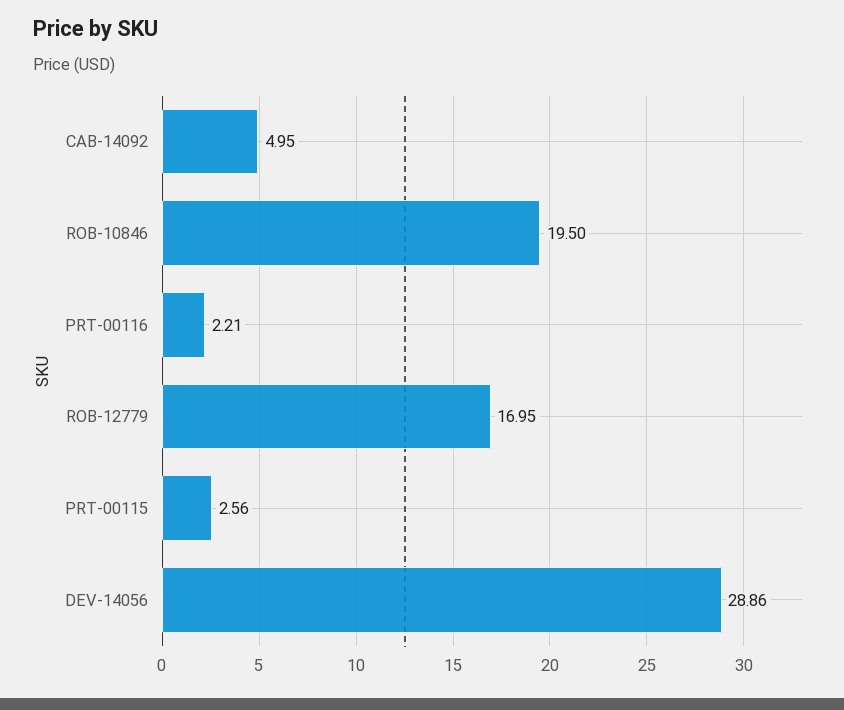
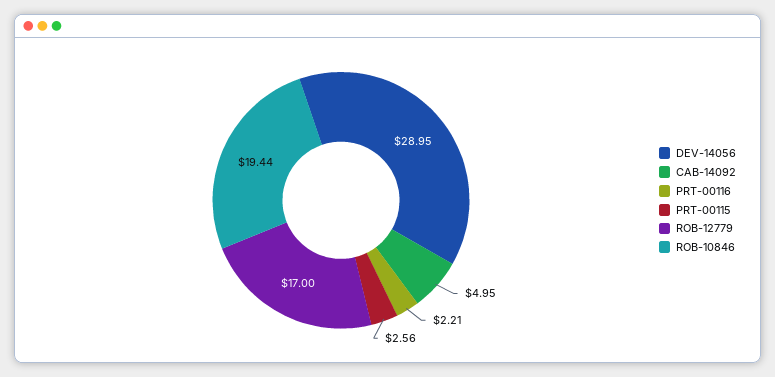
  {
    "CAB-14092": 4.95,
-   "ROB-10846": 19.5,
+   "ROB-10846": 19.44,
    "PRT-00116": 2.21,
-   "ROB-12779": 16.95,
+   "ROB-12779": 17,
    "PRT-00115": 2.56,
-   "DEV-14056": 28.86
+   "DEV-14056": 28.95
  }

